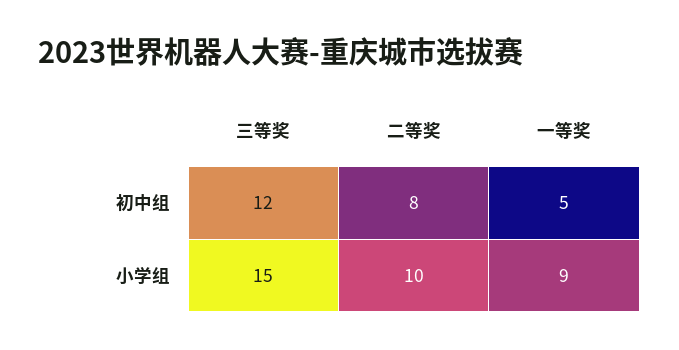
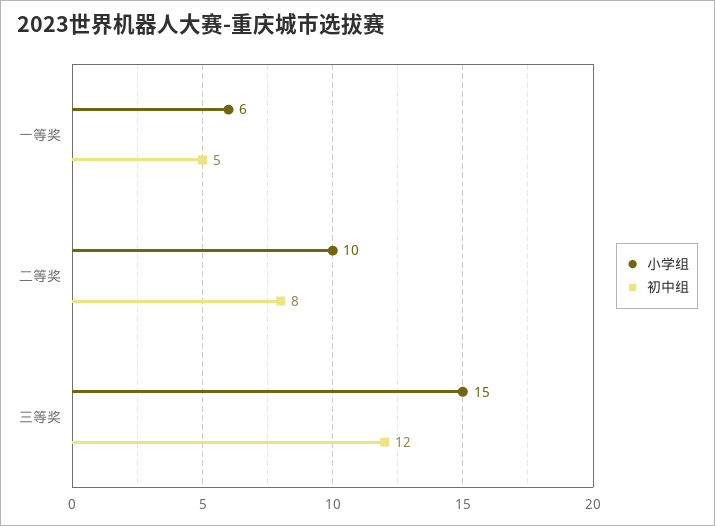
  {
    "初中组": {
      "三等奖": 12,
      "二等奖": 8,
      "一等奖": 5
    },
    "小学组": {
      "三等奖": 15,
      "二等奖": 10,
-     "一等奖": 9
+     "一等奖": 6
    }
  }

